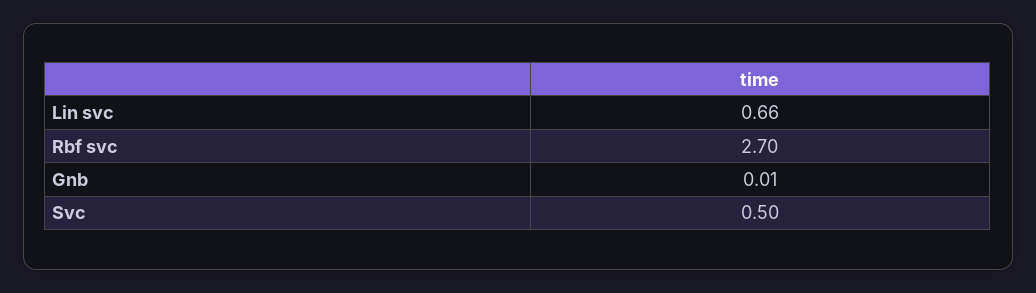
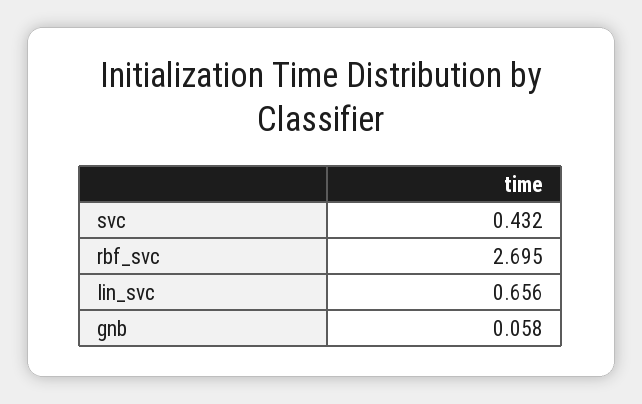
  {
    "Lin svc": 0.656,
    "Rbf svc": 2.695,
-   "Gnb": 0.01,
+   "Gnb": 0.058,
-   "Svc": 0.5
+   "Svc": 0.432
  }

